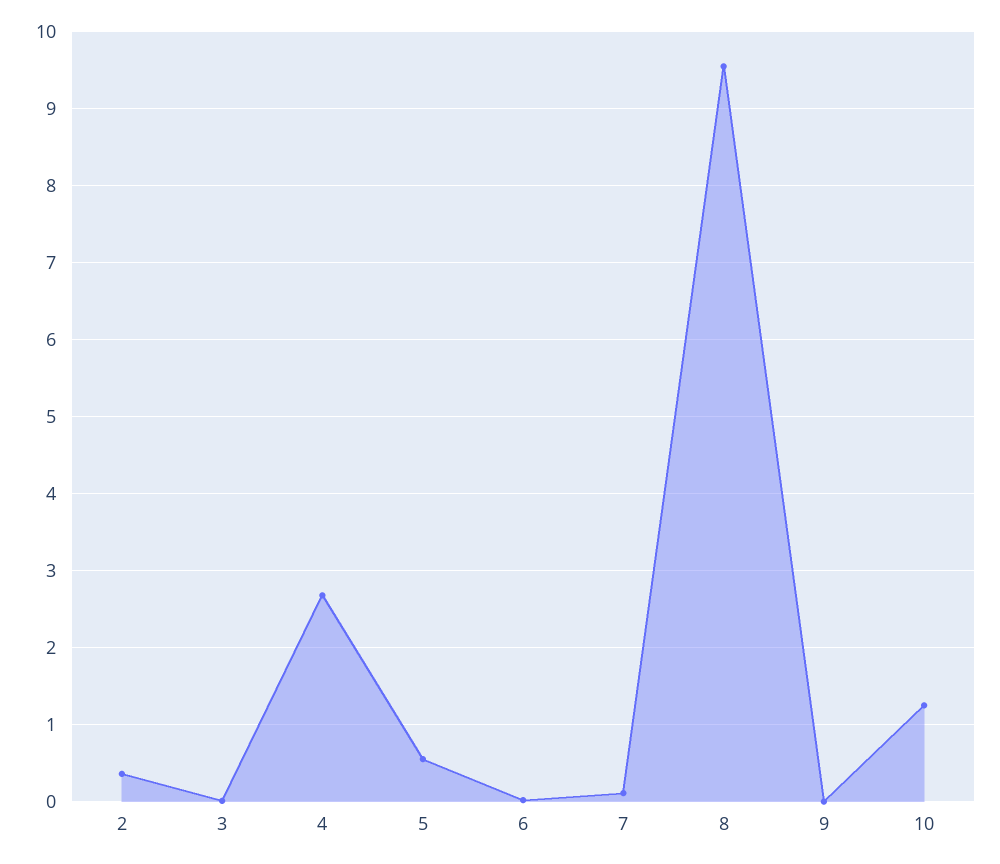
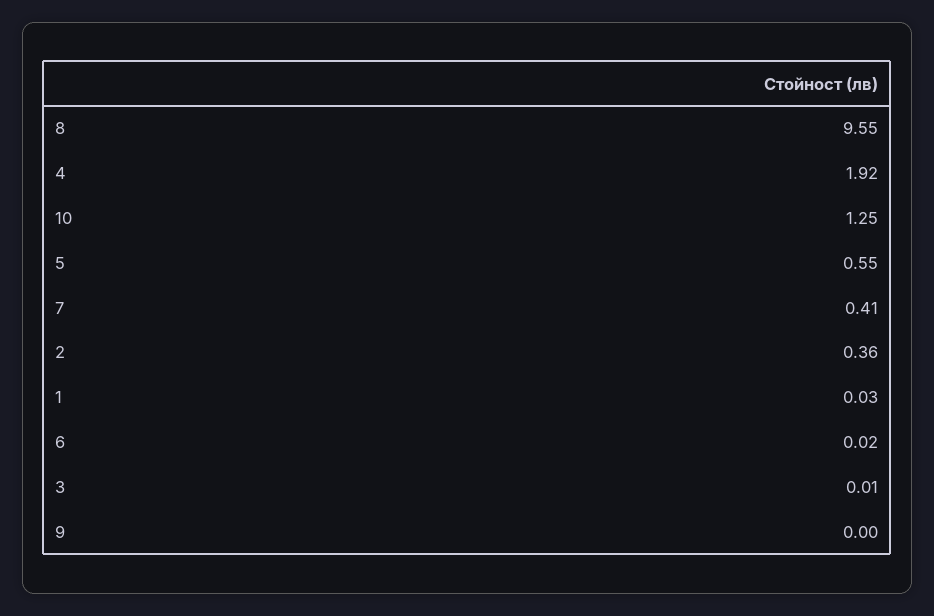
  {
    "2": 0.36,
    "3": 0.01,
-   "4": 2.7,
+   "4": 1.92,
    "5": 0.55,
    "6": 0.02,
-   "7": 0.1,
+   "7": 0.41,
    "8": 9.55,
    "9": 0,
-   "10": 1.25
+   "10": 1.25,
+   "1": 0.03
  }

